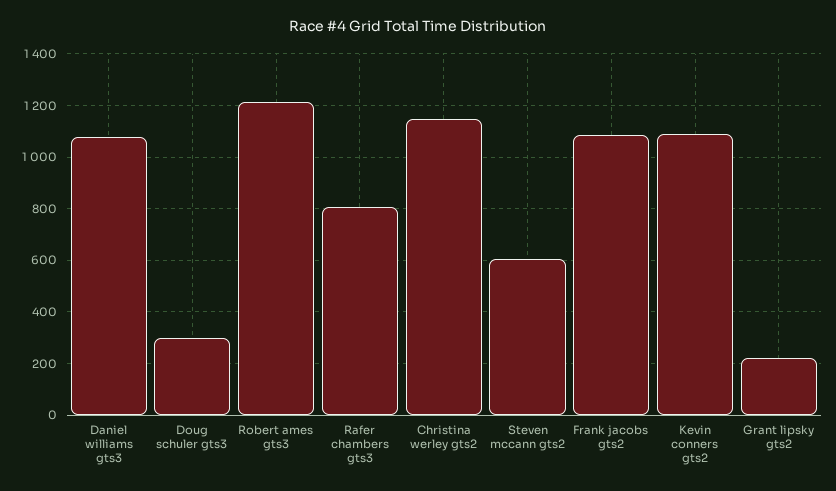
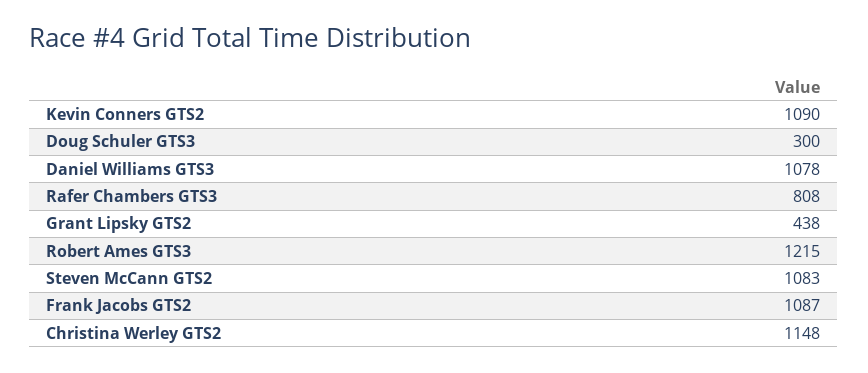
  {
    "Daniel williams gts3": 1078,
    "Doug schuler gts3": 300,
    "Robert ames gts3": 1215,
    "Rafer chambers gts3": 808,
    "Christina werley gts2": 1148,
-   "Steven mccann gts2": 600,
+   "Steven mccann gts2": 1083,
    "Frank jacobs gts2": 1087,
    "Kevin conners gts2": 1090,
-   "Grant lipsky gts2": 225
+   "Grant lipsky gts2": 438
  }

